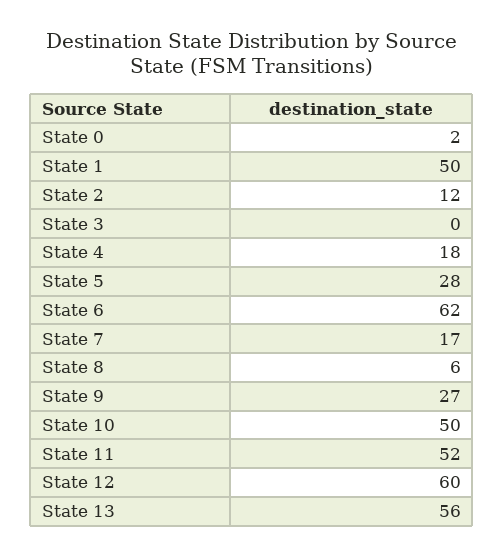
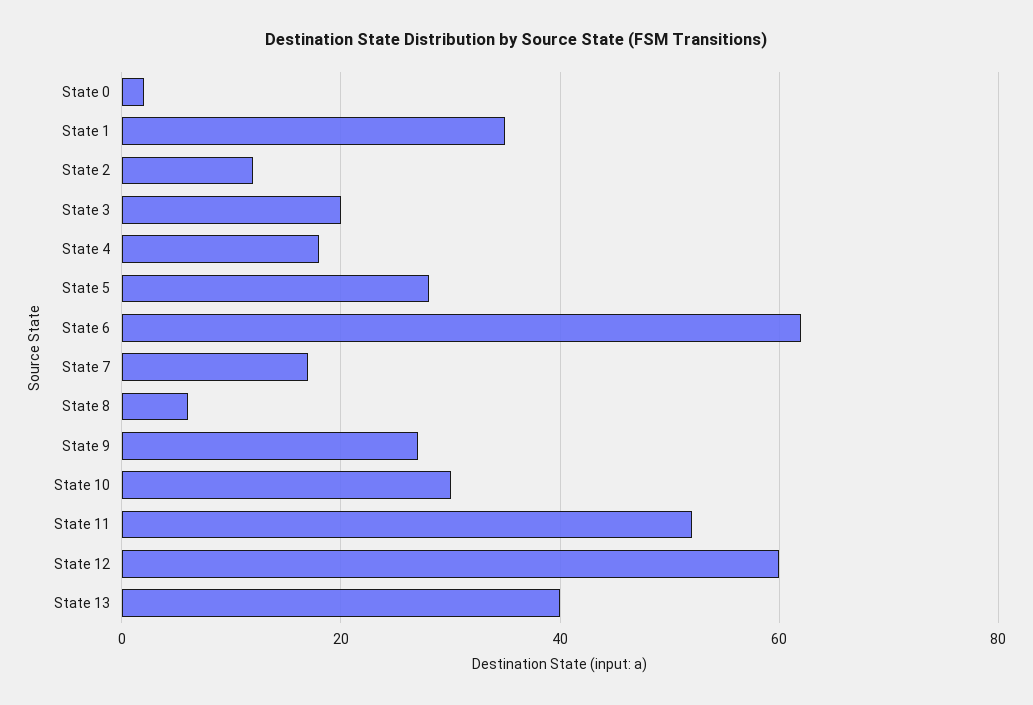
  {
    "State 0": 2,
-   "State 1": 50,
+   "State 1": 35,
    "State 2": 12,
-   "State 3": 0,
+   "State 3": 20,
    "State 4": 18,
    "State 5": 28,
    "State 6": 62,
    "State 7": 17,
    "State 8": 6,
    "State 9": 27,
-   "State 10": 50,
+   "State 10": 30,
    "State 11": 52,
    "State 12": 60,
-   "State 13": 56
+   "State 13": 40
  }

